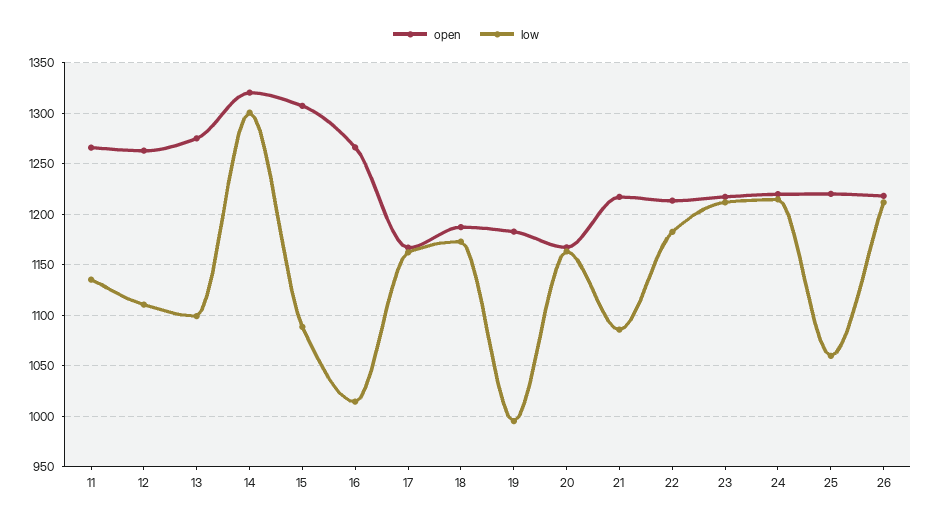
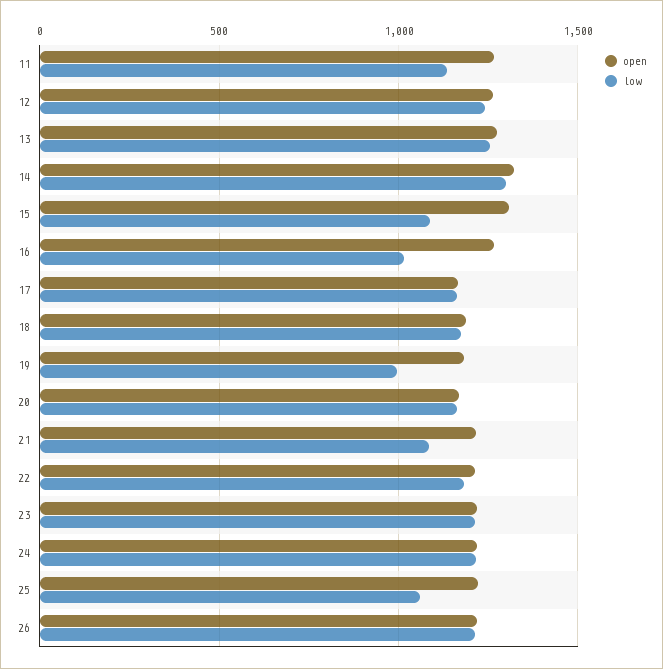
  {
    "open": {
      "11": 1270,
      "12": 1260,
      "13": 1280,
      "14": 1320,
      "15": 1310,
      "16": 1270,
      "17": 1170,
      "18": 1190,
      "19": 1180,
      "20": 1170,
      "21": 1220,
      "22": 1210,
      "23": 1220,
      "24": 1220,
      "25": 1220,
      "26": 1220
    },
    "low": {
      "11": 1140,
-     "12": 1110,
+     "12": 1250,
-     "13": 1100,
+     "13": 1250,
      "14": 1300,
      "15": 1090,
      "16": 1010,
      "17": 1160,
      "18": 1170,
      "19": 1000,
      "20": 1160,
      "21": 1090,
      "22": 1180,
      "23": 1210,
      "24": 1210,
      "25": 1060,
      "26": 1210
    }
  }

